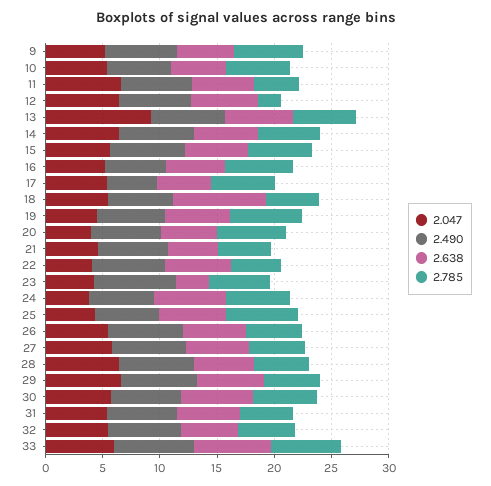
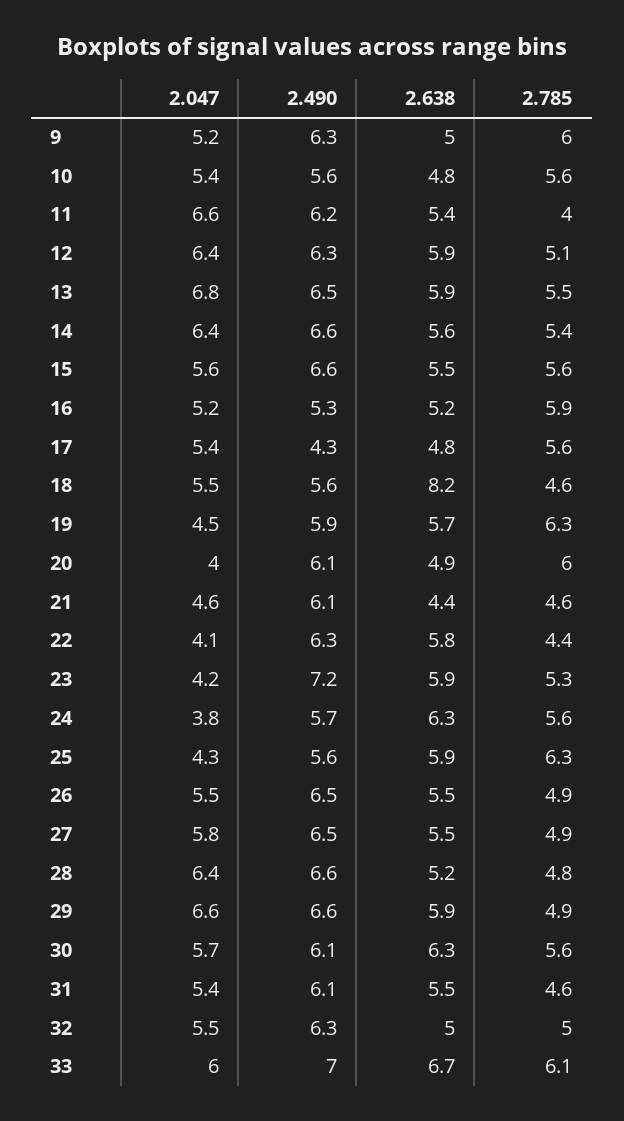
  {
    "2.047": {
      "9": 5.2,
      "10": 5.4,
      "11": 6.6,
      "12": 6.4,
-     "13": 9,
+     "13": 6.8,
      "14": 6.4,
      "15": 5.6,
      "16": 5.2,
      "17": 5.4,
      "18": 5.5,
      "19": 4.5,
      "20": 4,
      "21": 4.6,
      "22": 4.1,
      "23": 4.2,
      "24": 3.8,
      "25": 4.3,
      "26": 5.5,
      "27": 5.8,
      "28": 6.4,
      "29": 6.6,
      "30": 5.7,
      "31": 5.4,
      "32": 5.5,
      "33": 6
    },
    "2.490": {
      "9": 6.3,
      "10": 5.6,
      "11": 6.2,
      "12": 6.3,
      "13": 6.5,
      "14": 6.6,
      "15": 6.6,
      "16": 5.3,
      "17": 4.3,
      "18": 5.6,
      "19": 5.9,
      "20": 6.1,
      "21": 6.1,
      "22": 6.3,
      "23": 7.2,
      "24": 5.7,
      "25": 5.6,
      "26": 6.5,
      "27": 6.5,
      "28": 6.6,
      "29": 6.6,
      "30": 6.1,
      "31": 6.1,
      "32": 6.3,
      "33": 7
    },
    "2.638": {
      "9": 5,
      "10": 4.8,
      "11": 5.4,
      "12": 5.9,
      "13": 5.9,
      "14": 5.6,
      "15": 5.5,
      "16": 5.2,
      "17": 4.8,
      "18": 8.2,
      "19": 5.7,
      "20": 4.9,
      "21": 4.4,
      "22": 5.8,
-     "23": 3,
+     "23": 5.9,
      "24": 6.3,
      "25": 5.9,
      "26": 5.5,
      "27": 5.5,
      "28": 5.2,
      "29": 5.9,
      "30": 6.3,
      "31": 5.5,
      "32": 5,
      "33": 6.7
    },
    "2.785": {
      "9": 6,
      "10": 5.6,
      "11": 4,
-     "12": 2,
+     "12": 5.1,
      "13": 5.5,
      "14": 5.4,
      "15": 5.6,
      "16": 5.9,
      "17": 5.6,
      "18": 4.6,
      "19": 6.3,
      "20": 6,
      "21": 4.6,
      "22": 4.4,
      "23": 5.3,
      "24": 5.6,
      "25": 6.3,
      "26": 4.9,
      "27": 4.9,
      "28": 4.8,
      "29": 4.9,
      "30": 5.6,
      "31": 4.6,
      "32": 5,
      "33": 6.1
    }
  }

